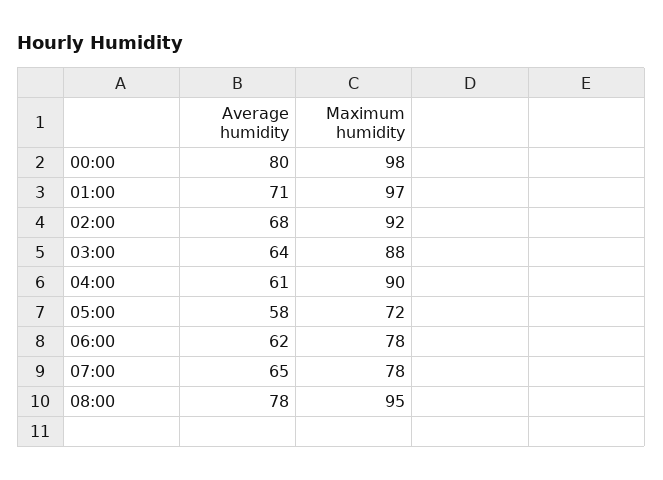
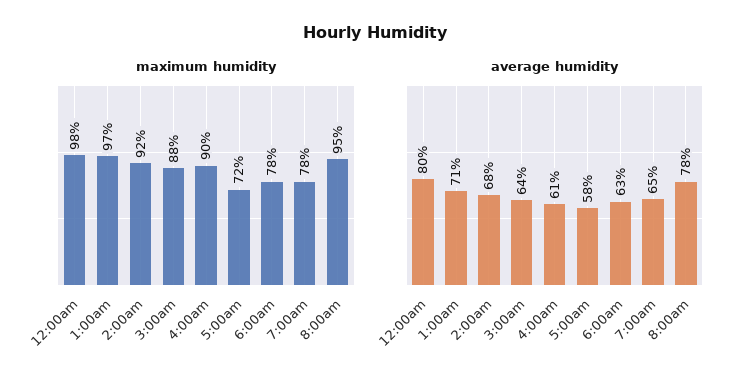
  {
    "Average humidity": {
      "00:00": 80,
      "01:00": 71,
      "02:00": 68,
      "03:00": 64,
      "04:00": 61,
      "05:00": 58,
-     "06:00": 62,
+     "06:00": 63,
      "07:00": 65,
      "08:00": 78
    },
    "Maximum humidity": {
      "00:00": 98,
      "01:00": 97,
      "02:00": 92,
      "03:00": 88,
      "04:00": 90,
      "05:00": 72,
      "06:00": 78,
      "07:00": 78,
      "08:00": 95
    }
  }

